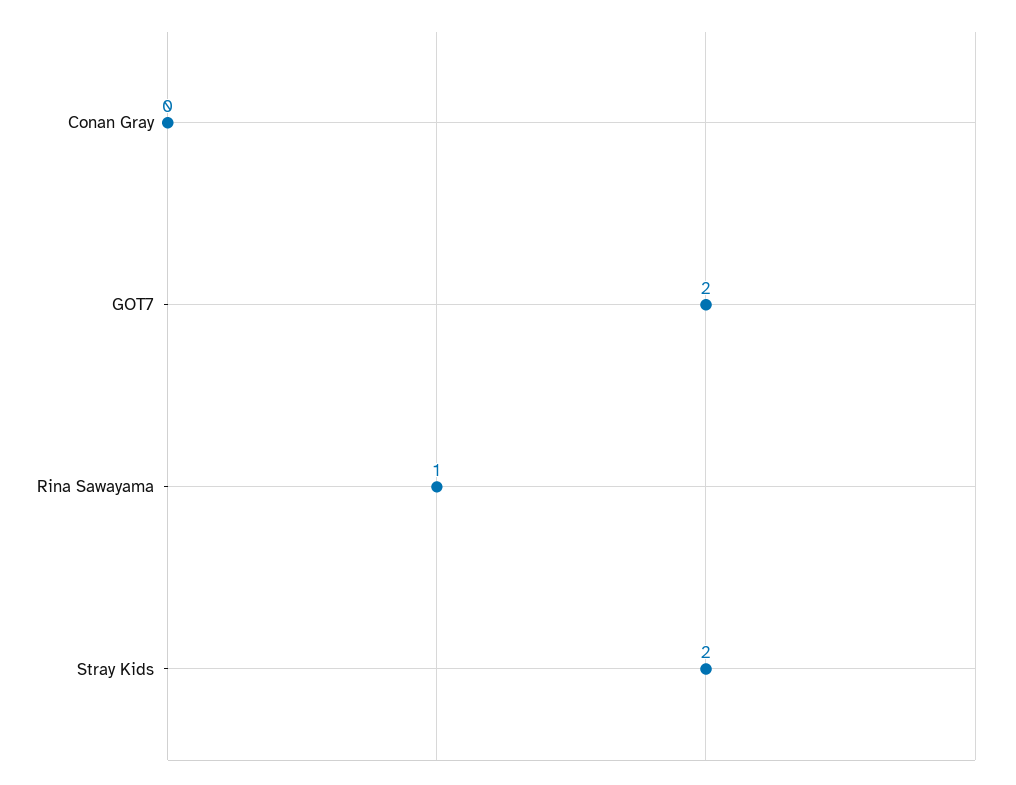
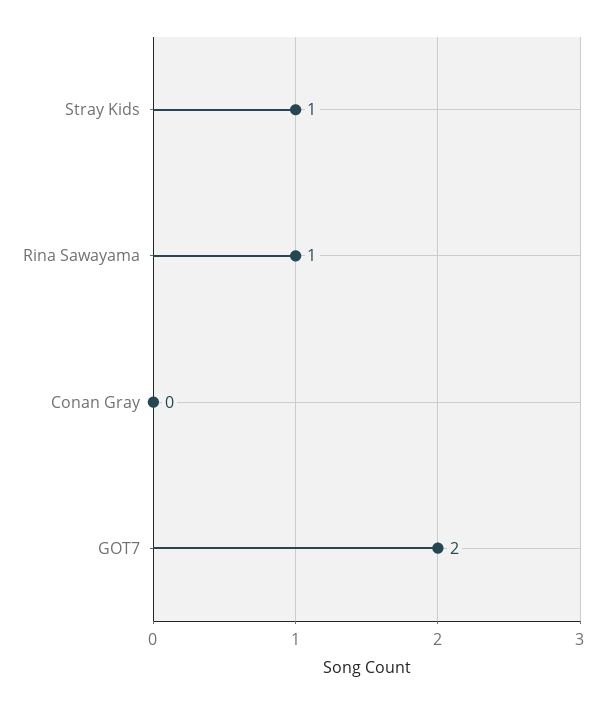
  {
    "Conan Gray": 0,
    "GOT7": 2,
    "Rina Sawayama": 1,
-   "Stray Kids": 2
+   "Stray Kids": 1
  }

